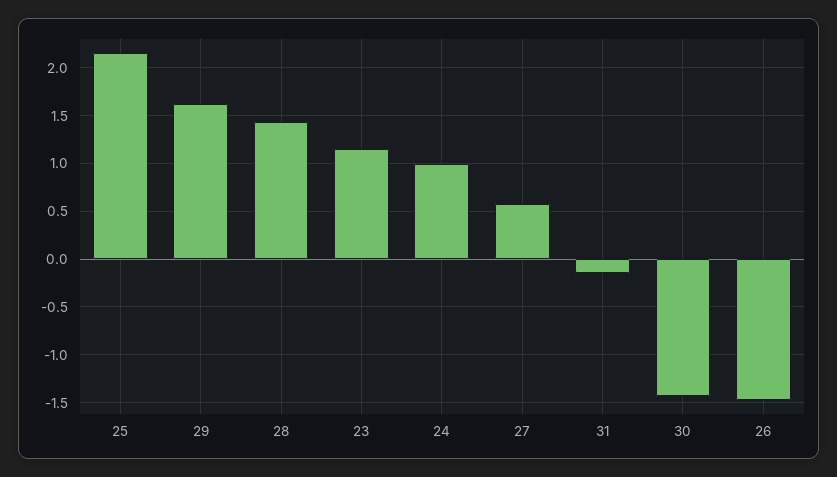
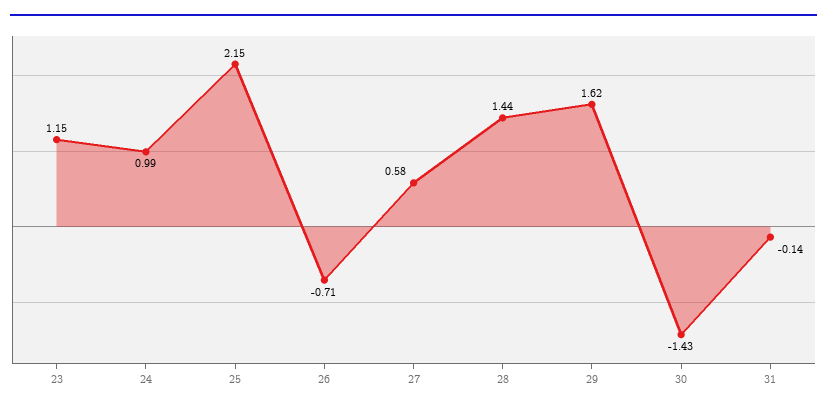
  {
    "25": 2.15,
    "29": 1.62,
    "28": 1.44,
    "23": 1.15,
    "24": 0.99,
    "27": 0.58,
    "31": -0.14,
    "30": -1.43,
-   "26": -1.5
+   "26": -0.71
  }

